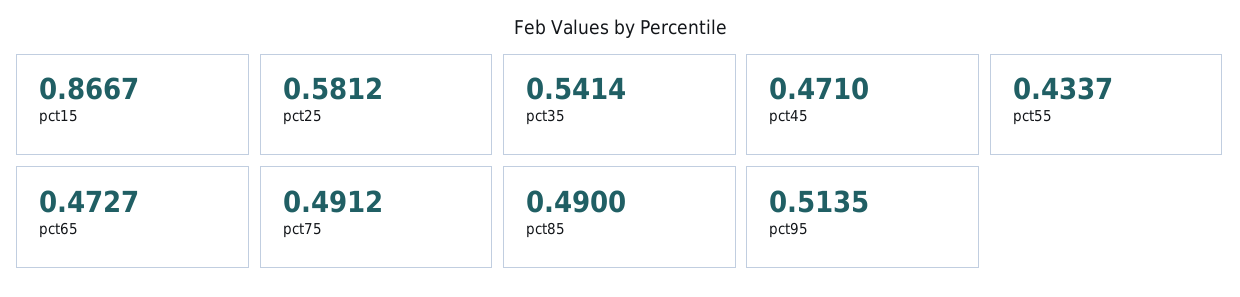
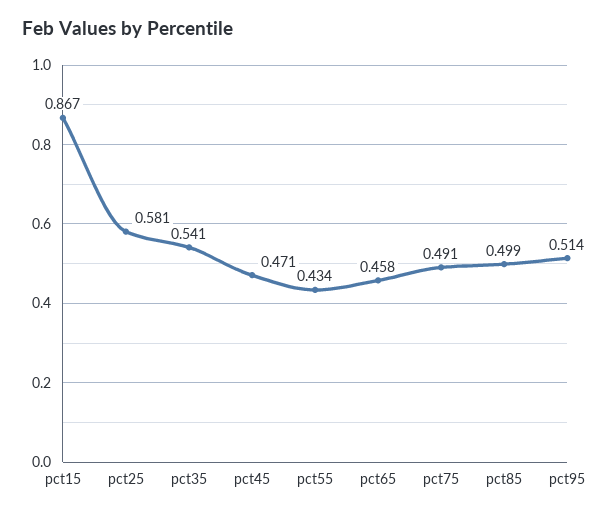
  {
    "pct15": 0.8667,
    "pct25": 0.5812,
    "pct35": 0.5414,
    "pct45": 0.471,
    "pct55": 0.4337,
-   "pct65": 0.4727,
+   "pct65": 0.458,
    "pct75": 0.4912,
-   "pct85": 0.49,
+   "pct85": 0.499,
    "pct95": 0.5135
  }

